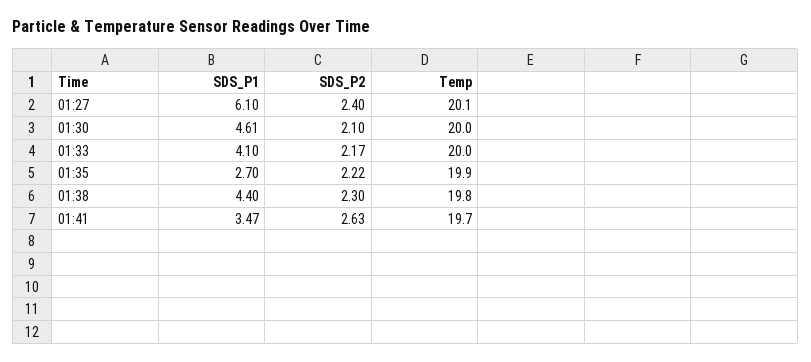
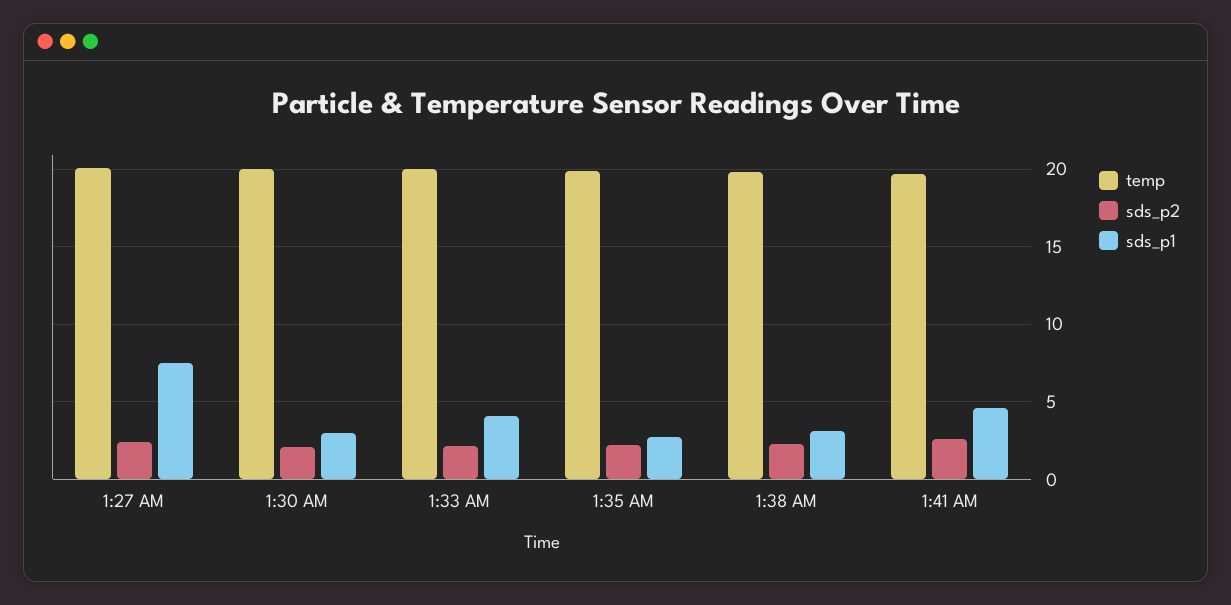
  {
    "SDS_P1": {
-     "01:27": 6.1,
+     "01:27": 7.5,
-     "01:30": 4.61,
+     "01:30": 3,
      "01:33": 4.1,
      "01:35": 2.7,
-     "01:38": 4.4,
+     "01:38": 3,
-     "01:41": 3.47
+     "01:41": 4.5
    },
    "SDS_P2": {
      "01:27": 2.4,
      "01:30": 2.1,
      "01:33": 2.17,
      "01:35": 2.22,
      "01:38": 2.3,
      "01:41": 2.63
    },
    "Temp": {
      "01:27": 20.1,
      "01:30": 20,
      "01:33": 20,
      "01:35": 19.9,
      "01:38": 19.8,
      "01:41": 19.7
    }
  }

